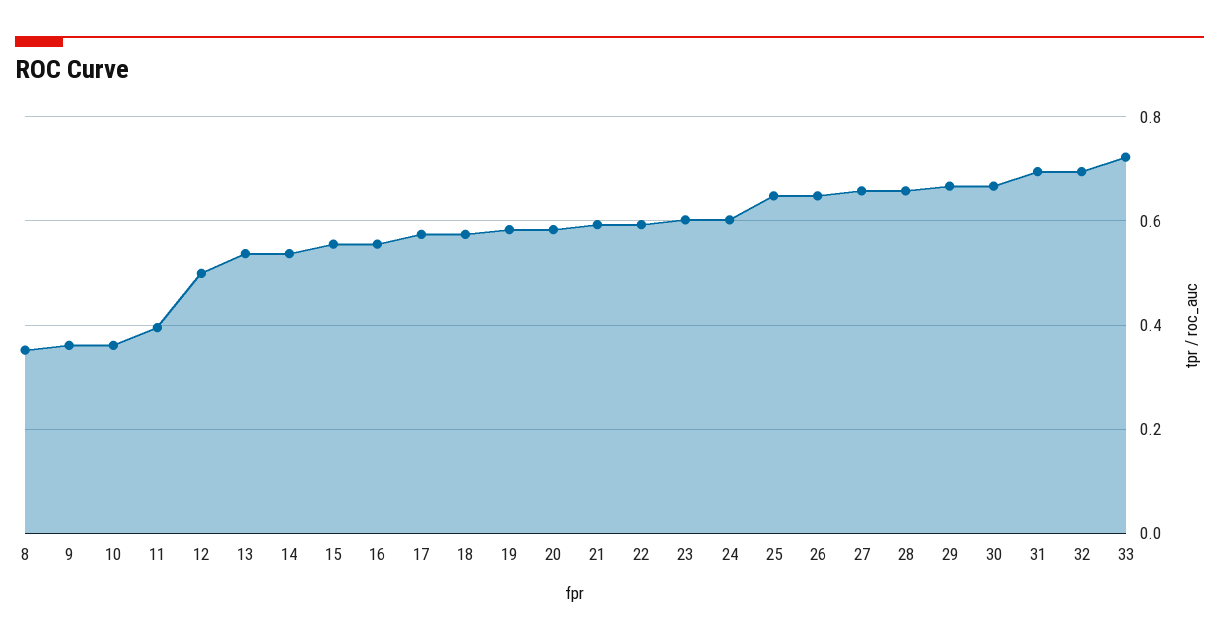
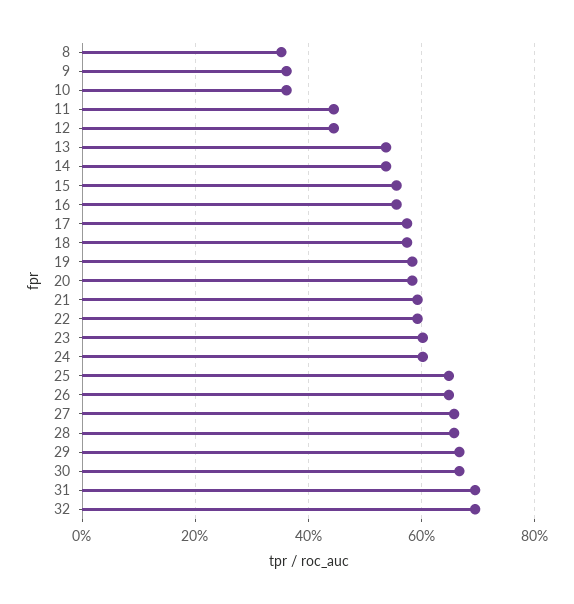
  {
    "8": 0.36,
    "9": 0.36,
    "10": 0.36,
-   "11": 0.4,
+   "11": 0.44,
-   "12": 0.5,
+   "12": 0.44,
    "13": 0.54,
    "14": 0.54,
    "15": 0.56,
    "16": 0.56,
    "17": 0.58,
    "18": 0.58,
    "19": 0.58,
    "20": 0.58,
    "21": 0.6,
    "22": 0.6,
    "23": 0.6,
    "24": 0.6,
    "25": 0.64,
    "26": 0.64,
    "27": 0.66,
    "28": 0.66,
    "29": 0.66,
    "30": 0.66,
    "31": 0.7,
-   "32": 0.7,
+   "32": 0.7
-   "33": 0.72
  }

